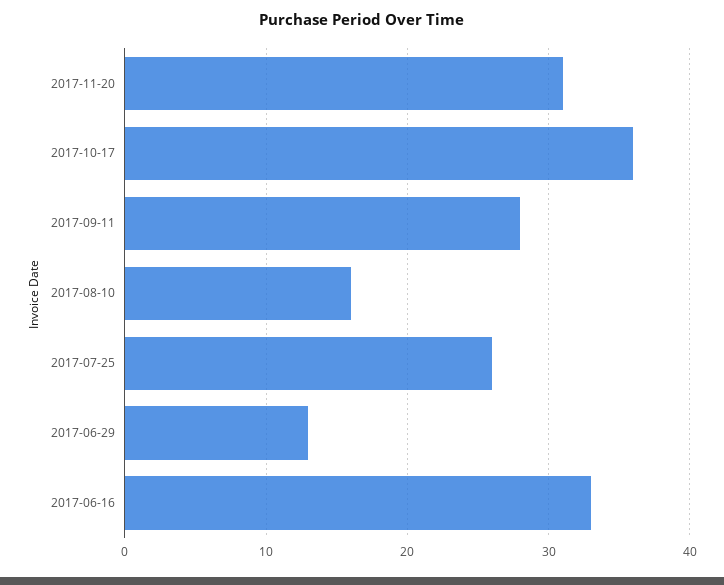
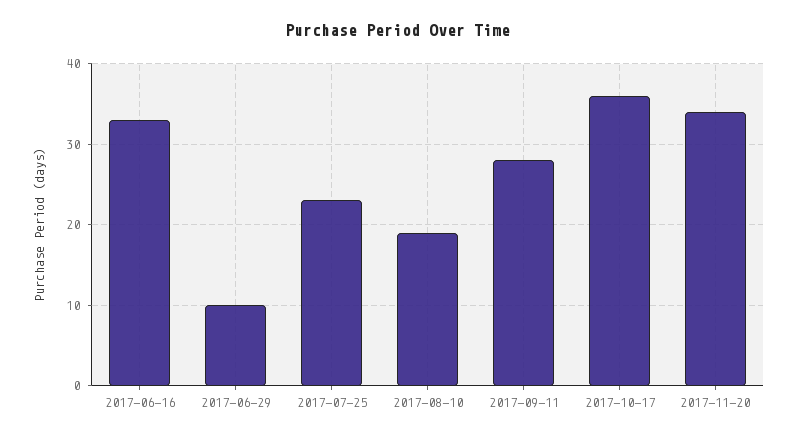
  {
-   "2017-11-20": 31,
+   "2017-11-20": 34,
    "2017-10-17": 36,
    "2017-09-11": 28,
-   "2017-08-10": 16,
+   "2017-08-10": 19,
-   "2017-07-25": 26,
+   "2017-07-25": 23,
-   "2017-06-29": 13,
+   "2017-06-29": 10,
    "2017-06-16": 33
  }

